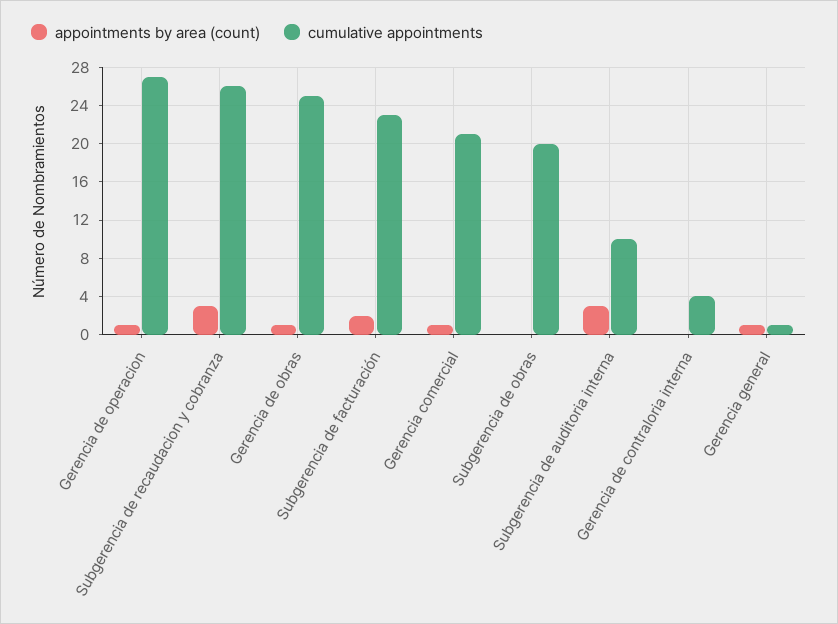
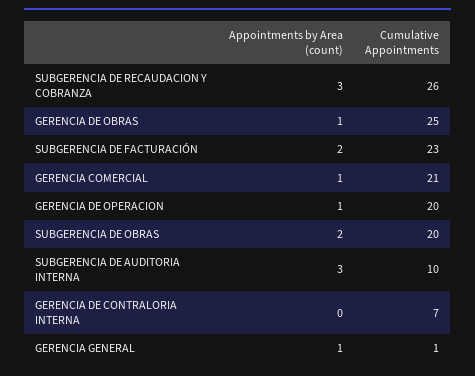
  {
    "appointments by area (count)": {
      "Gerencia de operacion": 1,
      "Subgerencia de recaudacion y cobranza": 3,
      "Gerencia de obras": 1,
      "Subgerencia de facturación": 2,
      "Gerencia comercial": 1,
-     "Subgerencia de obras": 0,
+     "Subgerencia de obras": 2,
      "Subgerencia de auditoria interna": 3,
      "Gerencia de contraloria interna": 0,
      "Gerencia general": 1
    },
    "cumulative appointments": {
-     "Gerencia de operacion": 27,
+     "Gerencia de operacion": 20,
      "Subgerencia de recaudacion y cobranza": 26,
      "Gerencia de obras": 25,
      "Subgerencia de facturación": 23,
      "Gerencia comercial": 21,
      "Subgerencia de obras": 20,
      "Subgerencia de auditoria interna": 10,
-     "Gerencia de contraloria interna": 4,
+     "Gerencia de contraloria interna": 7,
      "Gerencia general": 1
    }
  }

